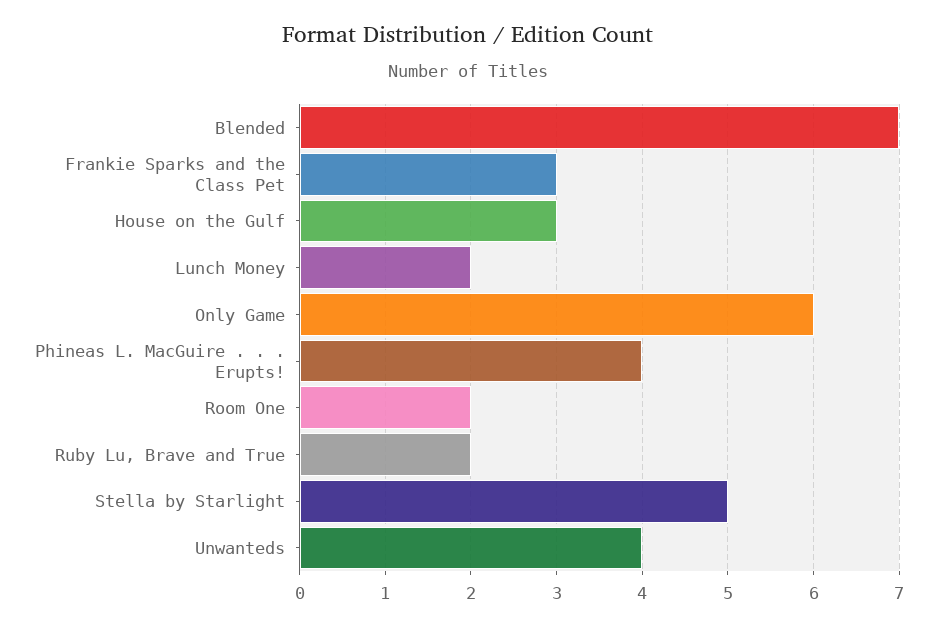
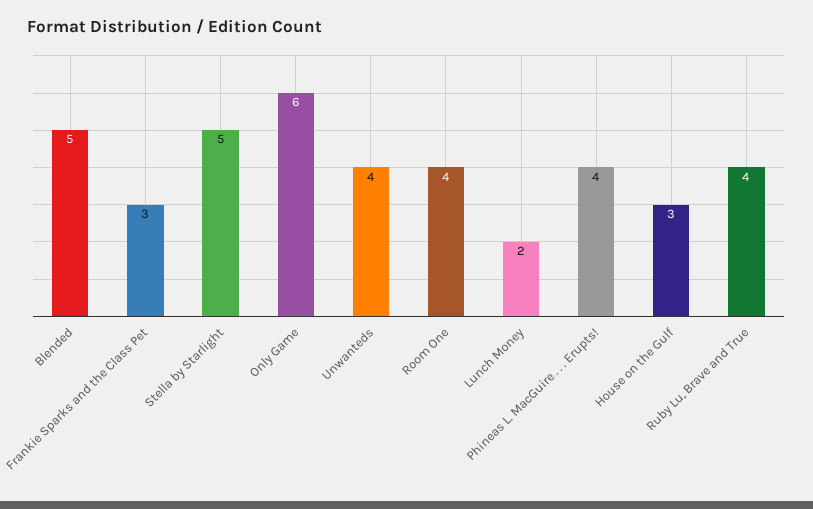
  {
-   "Blended": 7,
+   "Blended": 5,
    "Frankie Sparks and the Class Pet": 3,
    "House on the Gulf": 3,
    "Lunch Money": 2,
    "Only Game": 6,
    "Phineas L. MacGuire . . . Erupts!": 4,
-   "Room One": 2,
+   "Room One": 4,
-   "Ruby Lu, Brave and True": 2,
+   "Ruby Lu, Brave and True": 4,
    "Stella by Starlight": 5,
    "Unwanteds": 4
  }

